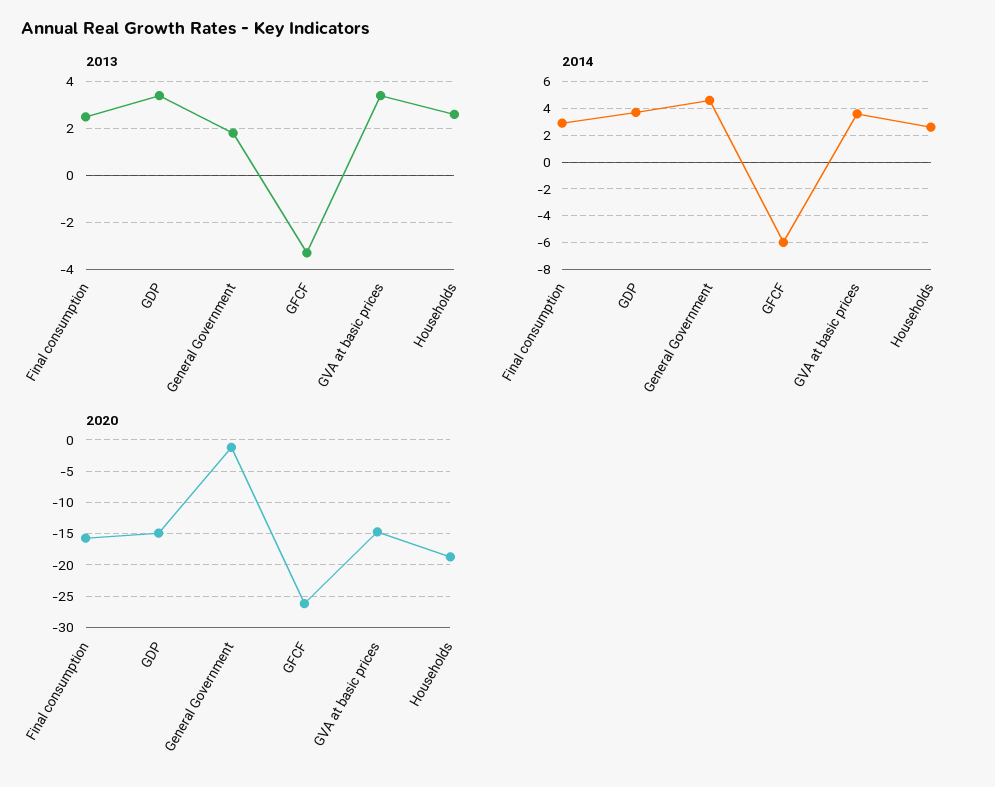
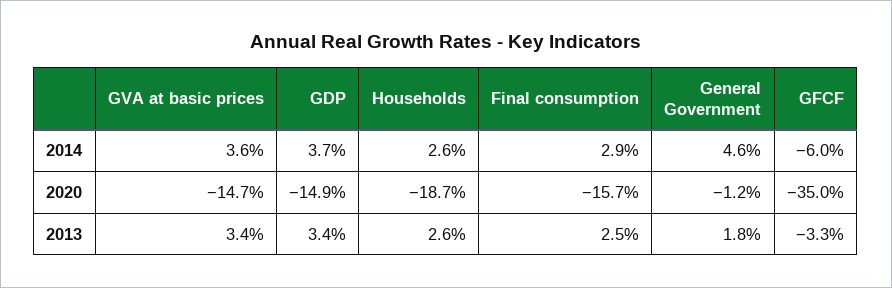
  {
    "2013": {
      "Final consumption": 2.5,
      "GDP": 3.4,
      "General Government": 1.8,
      "GFCF": -3.3,
      "GVA at basic prices": 3.4,
      "Households": 2.6
    },
    "2014": {
      "Final consumption": 2.9,
      "GDP": 3.7,
      "General Government": 4.6,
      "GFCF": -6,
      "GVA at basic prices": 3.6,
      "Households": 2.6
    },
    "2020": {
      "Final consumption": -15.7,
      "GDP": -14.9,
      "General Government": -1.2,
-     "GFCF": -26,
+     "GFCF": -35,
      "GVA at basic prices": -14.7,
      "Households": -18.7
    }
  }

